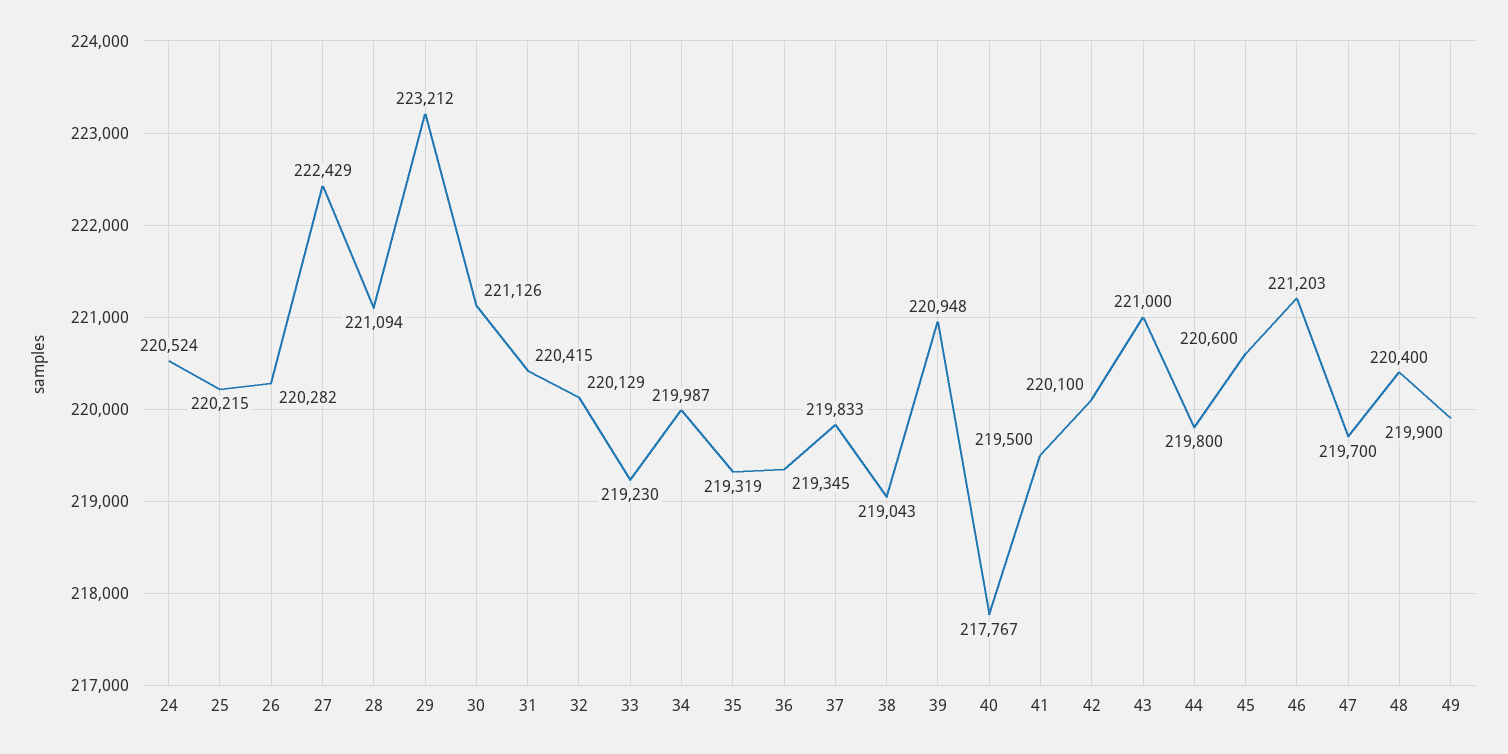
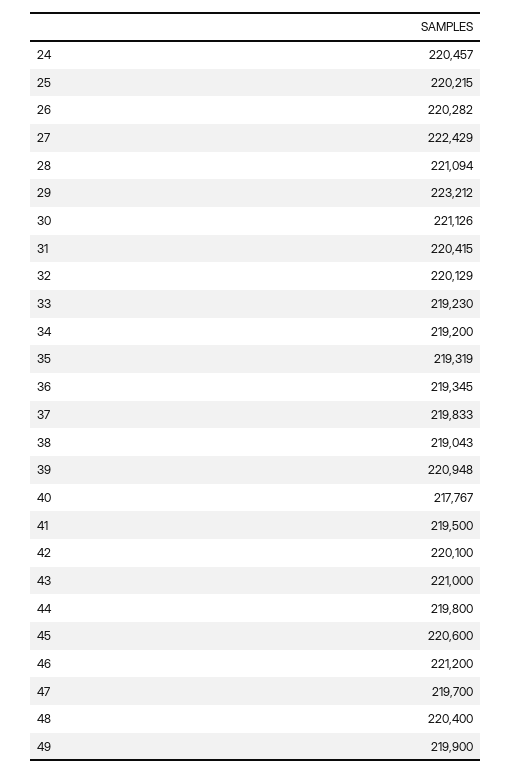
  {
-   "24": 220524,
+   "24": 220457,
    "25": 220215,
    "26": 220282,
    "27": 222429,
    "28": 221094,
    "29": 223212,
    "30": 221126,
    "31": 220415,
    "32": 220129,
    "33": 219230,
-   "34": 219987,
+   "34": 219200,
    "35": 219319,
    "36": 219345,
    "37": 219833,
    "38": 219043,
    "39": 220948,
    "40": 217767,
    "41": 219500,
    "42": 220100,
    "43": 221000,
    "44": 219800,
    "45": 220600,
-   "46": 221203,
+   "46": 221200,
    "47": 219700,
    "48": 220400,
    "49": 219900
  }

